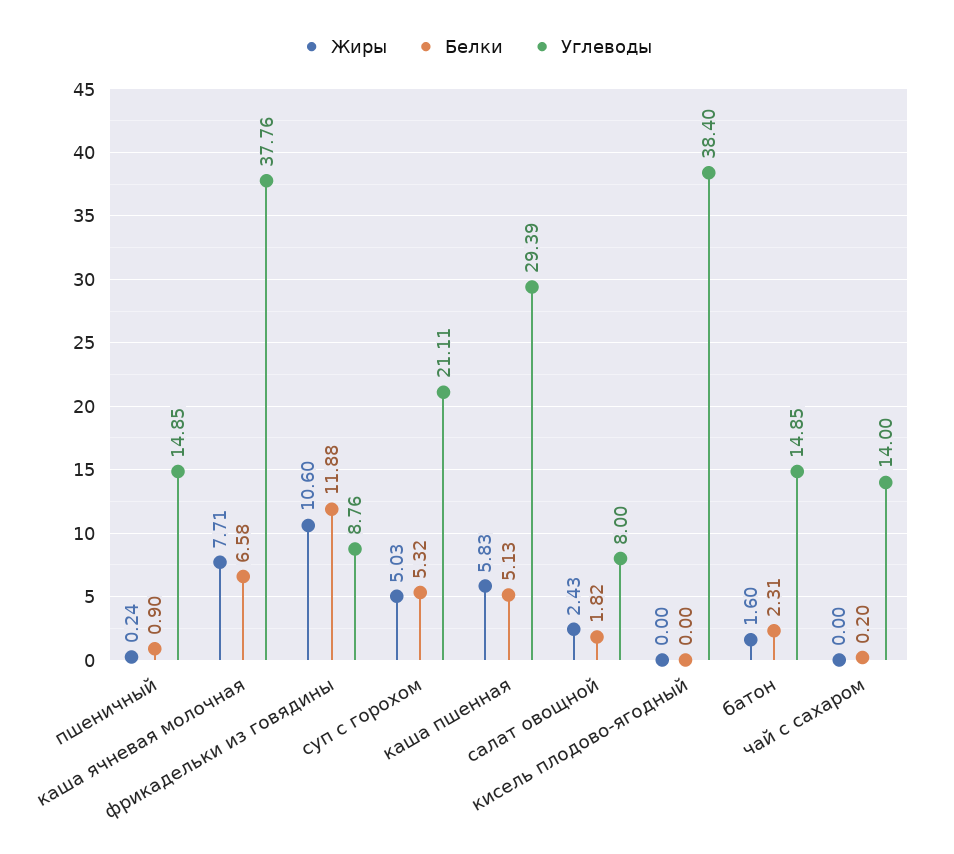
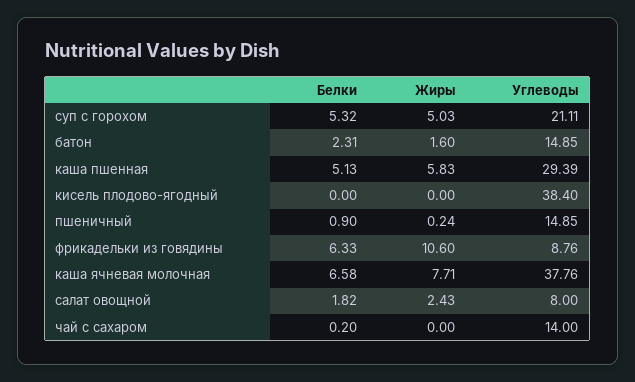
  {
    "Жиры": {
      "пшеничный": 0.24,
      "каша ячневая молочная": 7.71,
      "фрикадельки из говядины": 10.6,
      "суп с горохом": 5.03,
      "каша пшенная": 5.83,
      "салат овощной": 2.43,
      "кисель плодово-ягодный": 0,
      "батон": 1.6,
      "чай с сахаром": 0
    },
    "Белки": {
      "пшеничный": 0.9,
      "каша ячневая молочная": 6.58,
-     "фрикадельки из говядины": 11.88,
+     "фрикадельки из говядины": 6.33,
      "суп с горохом": 5.32,
      "каша пшенная": 5.13,
      "салат овощной": 1.82,
      "кисель плодово-ягодный": 0,
      "батон": 2.31,
      "чай с сахаром": 0.2
    },
    "Углеводы": {
      "пшеничный": 14.85,
      "каша ячневая молочная": 37.76,
      "фрикадельки из говядины": 8.76,
      "суп с горохом": 21.11,
      "каша пшенная": 29.39,
      "салат овощной": 8,
      "кисель плодово-ягодный": 38.4,
      "батон": 14.85,
      "чай с сахаром": 14
    }
  }

